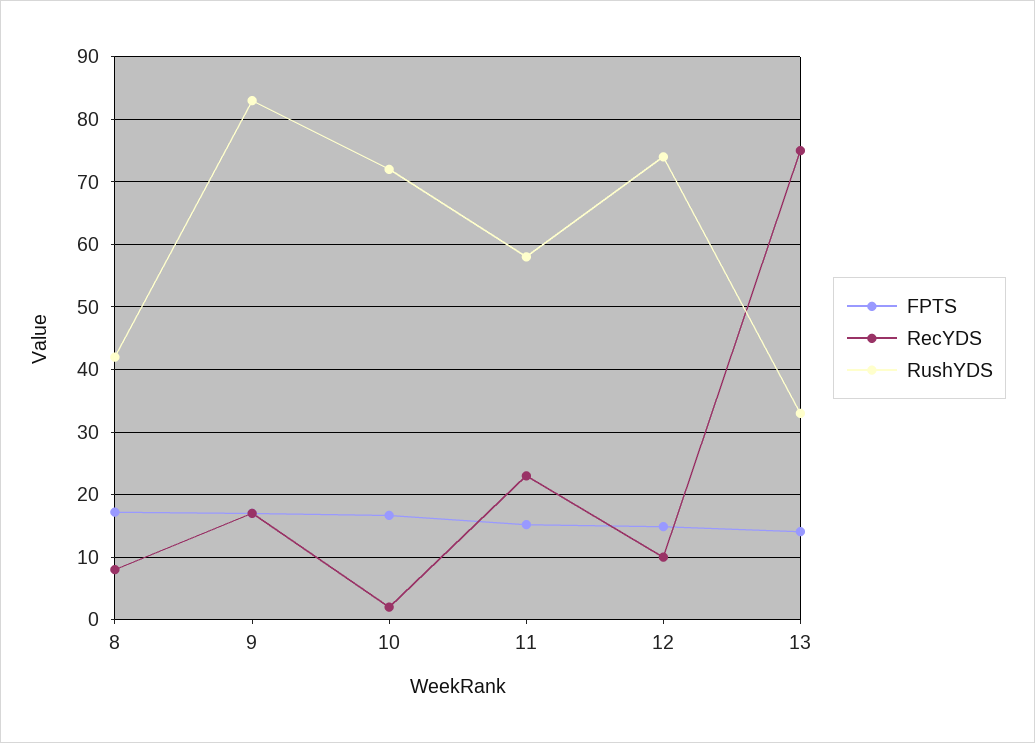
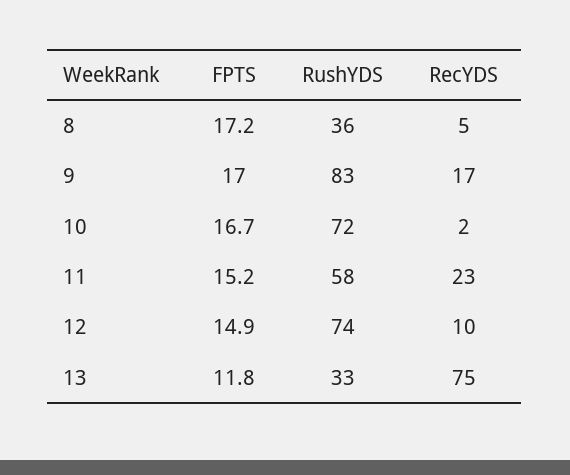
  {
    "FPTS": {
      "8": 17.2,
      "9": 17,
      "10": 16.7,
      "11": 15.2,
      "12": 14.9,
-     "13": 14
+     "13": 11.8
    },
    "RecYDS": {
-     "8": 8,
+     "8": 5,
      "9": 17,
      "10": 2,
      "11": 23,
      "12": 10,
      "13": 75
    },
    "RushYDS": {
-     "8": 42,
+     "8": 36,
      "9": 83,
      "10": 72,
      "11": 58,
      "12": 74,
      "13": 33
    }
  }

